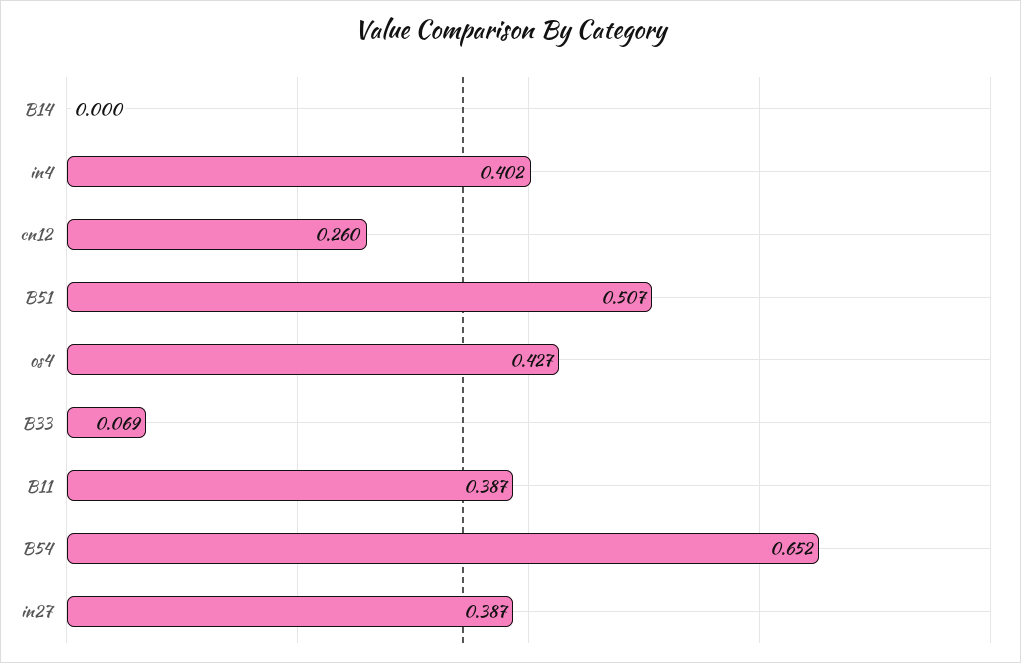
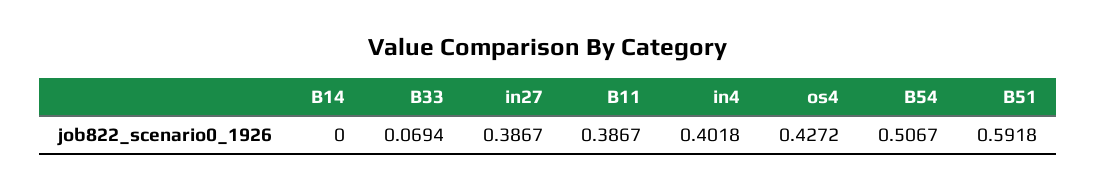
  {
    "B14": 0,
    "in4": 0.4018,
-   "cn12": 0.26,
-   "B51": 0.507,
+   "B51": 0.5918,
    "os4": 0.4272,
    "B33": 0.0694,
    "B11": 0.3867,
-   "B54": 0.652,
+   "B54": 0.5067,
    "in27": 0.3867
  }

